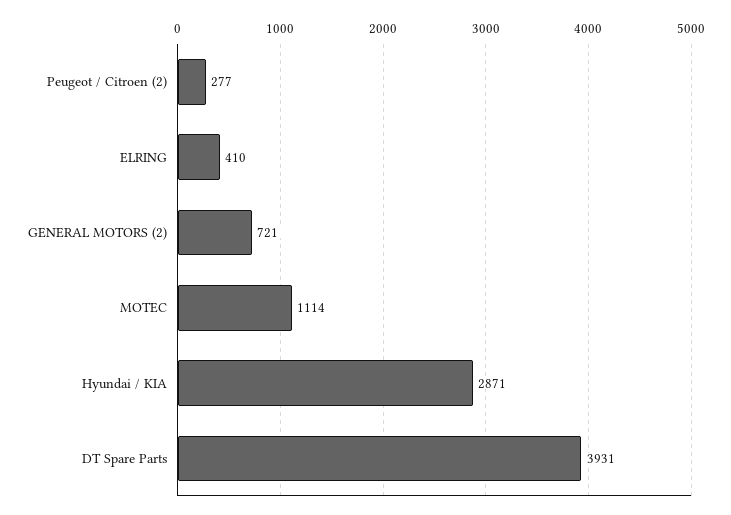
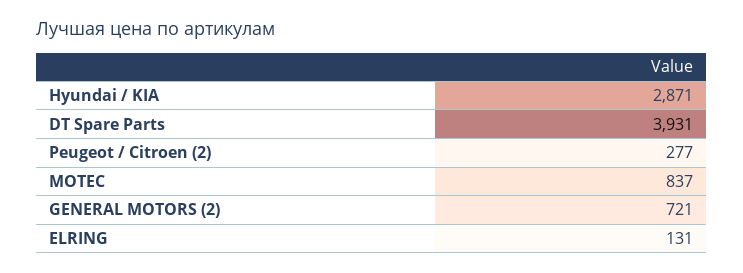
  {
    "Peugeot / Citroen (2)": 277,
-   "ELRING": 410,
+   "ELRING": 131,
    "GENERAL MOTORS (2)": 721,
-   "MOTEC": 1114,
+   "MOTEC": 837,
    "Hyundai / KIA": 2871,
    "DT Spare Parts": 3931
  }

